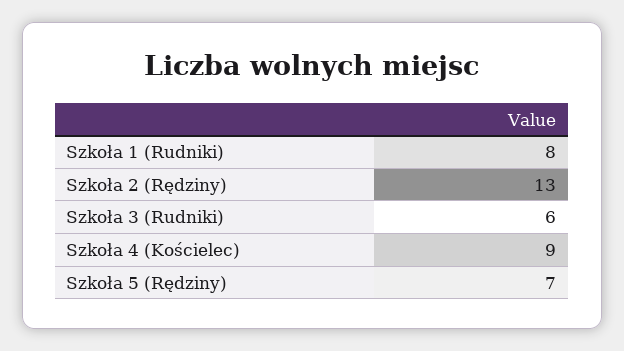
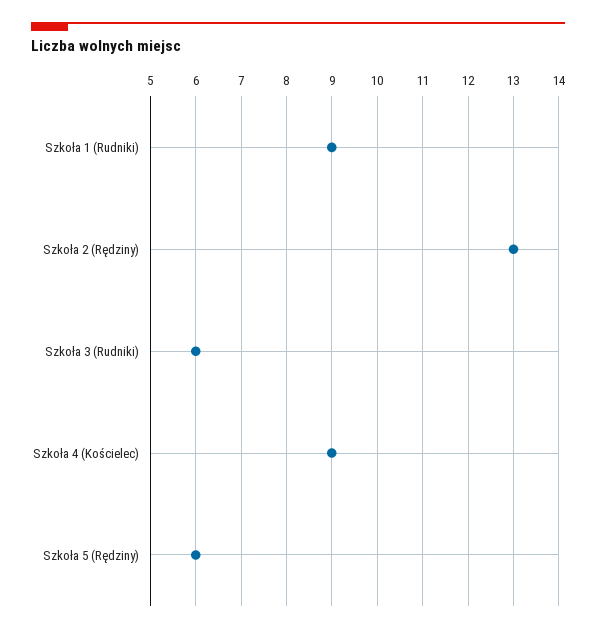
  {
-   "Szkoła 1 (Rudniki)": 8,
+   "Szkoła 1 (Rudniki)": 9,
    "Szkoła 2 (Rędziny)": 13,
    "Szkoła 3 (Rudniki)": 6,
    "Szkoła 4 (Kościelec)": 9,
-   "Szkoła 5 (Rędziny)": 7
+   "Szkoła 5 (Rędziny)": 6
  }

